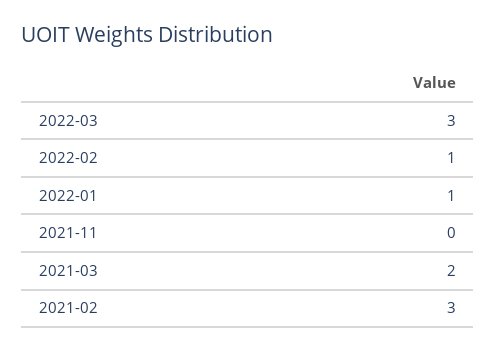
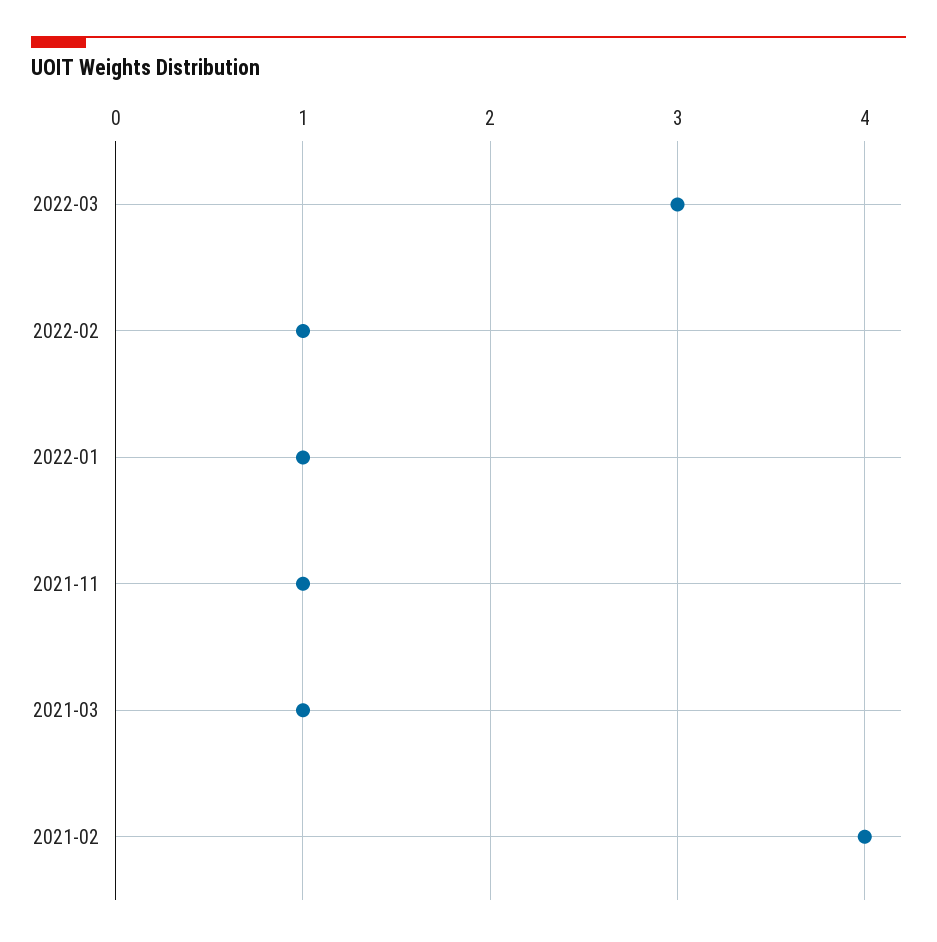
  {
    "2022-03": 3,
    "2022-02": 1,
    "2022-01": 1,
-   "2021-11": 0,
+   "2021-11": 1,
-   "2021-03": 2,
+   "2021-03": 1,
-   "2021-02": 3
+   "2021-02": 4
  }

